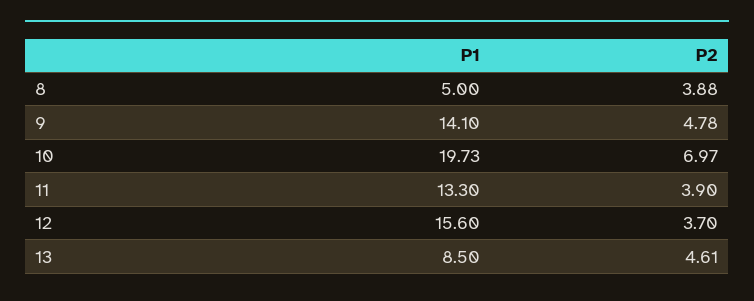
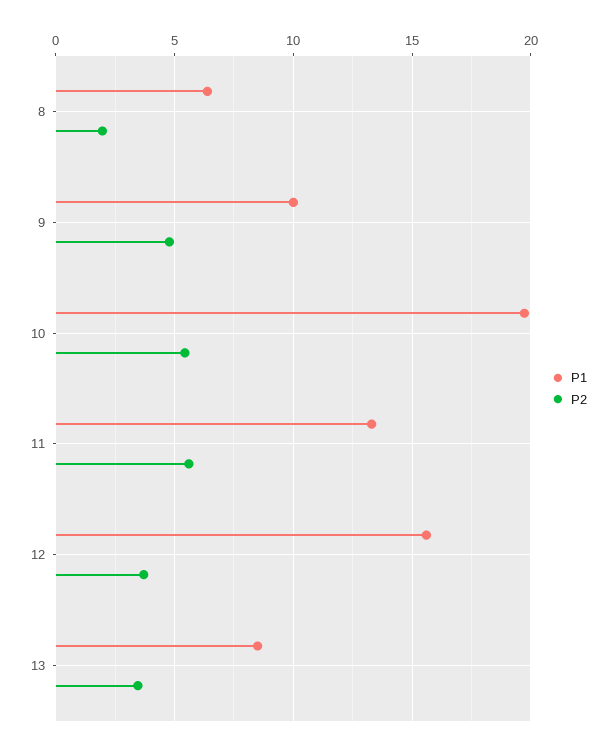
  {
    "P1": {
-     "8": 5,
+     "8": 6.5,
-     "9": 14.1,
+     "9": 10,
      "10": 19.73,
      "11": 13.3,
      "12": 15.6,
      "13": 8.5
    },
    "P2": {
-     "8": 3.88,
+     "8": 2,
      "9": 4.78,
-     "10": 6.97,
+     "10": 5.5,
-     "11": 3.9,
+     "11": 5.5,
      "12": 3.7,
-     "13": 4.61
+     "13": 3.5
    }
  }

